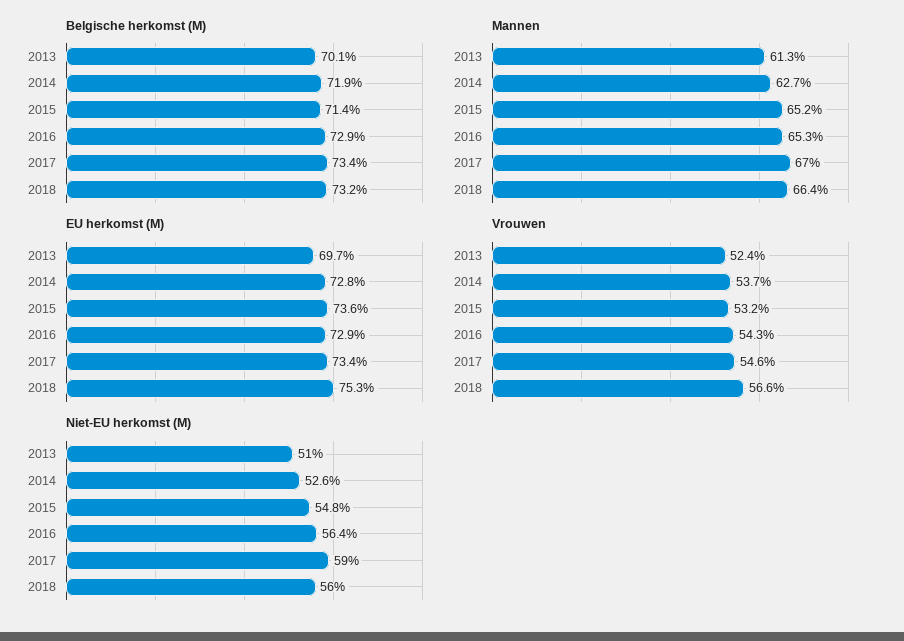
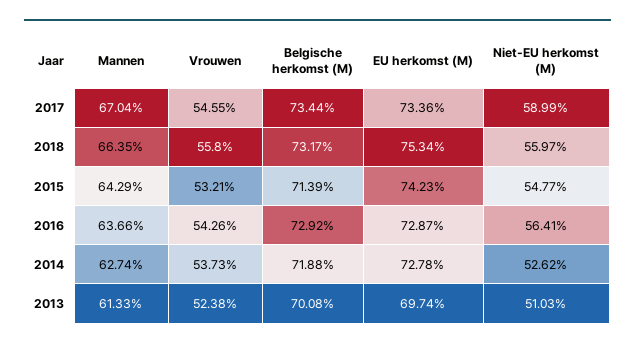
  {
    "Belgische herkomst (M)": {
      "2013": 70.08,
      "2014": 71.88,
      "2015": 71.39,
      "2016": 72.92,
      "2017": 73.44,
      "2018": 73.17
    },
    "Mannen": {
      "2013": 61.33,
      "2014": 62.74,
-     "2015": 65.2,
+     "2015": 64.29,
-     "2016": 65.3,
+     "2016": 63.66,
      "2017": 67.04,
      "2018": 66.35
    },
    "EU herkomst (M)": {
      "2013": 69.74,
      "2014": 72.78,
-     "2015": 73.6,
+     "2015": 74.23,
      "2016": 72.87,
      "2017": 73.36,
      "2018": 75.34
    },
    "Vrouwen": {
      "2013": 52.38,
      "2014": 53.73,
      "2015": 53.21,
      "2016": 54.26,
      "2017": 54.55,
-     "2018": 56.6
+     "2018": 55.8
    },
    "Niet-EU herkomst (M)": {
      "2013": 51.03,
      "2014": 52.62,
      "2015": 54.77,
      "2016": 56.41,
      "2017": 58.99,
      "2018": 55.97
    }
  }

